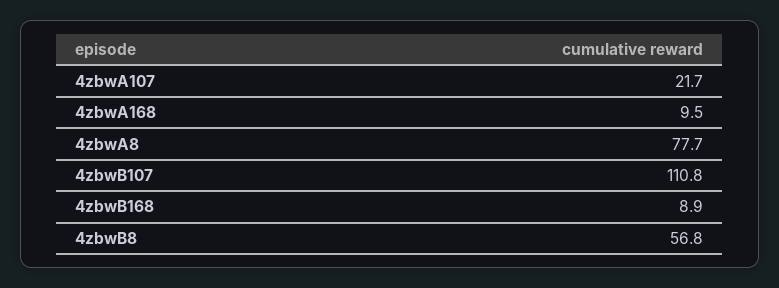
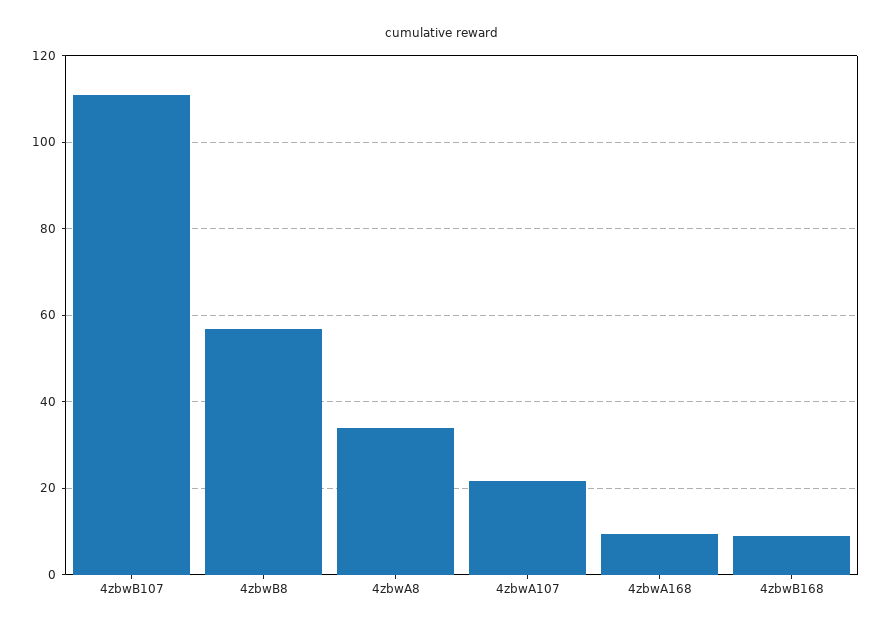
  {
    "4zbwA107": 21.7,
    "4zbwA168": 9.5,
-   "4zbwA8": 77.7,
+   "4zbwA8": 34,
    "4zbwB107": 110.8,
    "4zbwB168": 8.9,
    "4zbwB8": 56.8
  }

